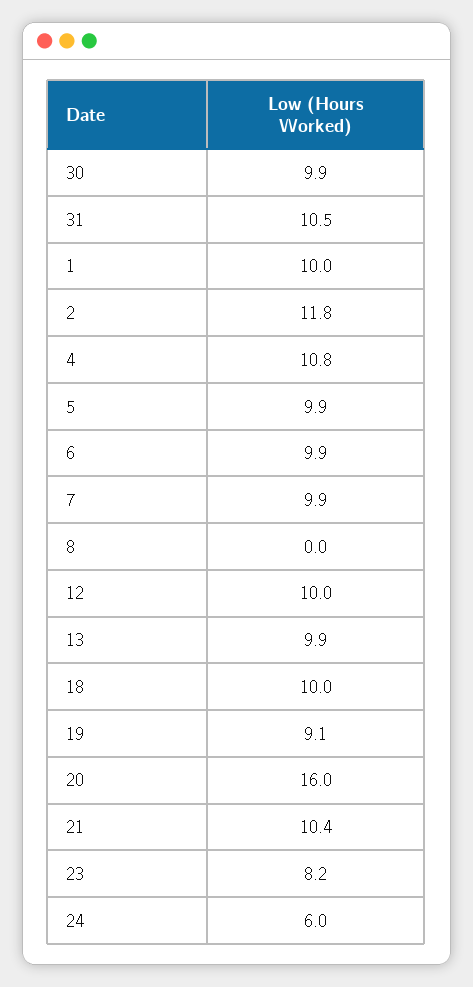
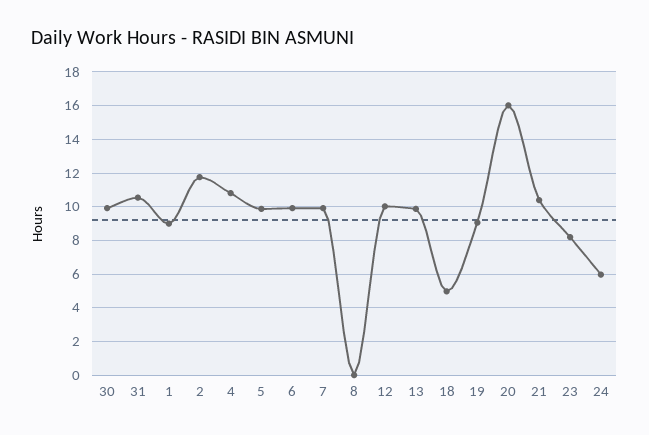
  {
    "30": 9.9,
    "31": 10.5,
-   "1": 10,
+   "1": 9,
    "2": 11.8,
    "4": 10.8,
    "5": 9.9,
    "6": 9.9,
    "7": 9.9,
    "8": 0,
    "12": 10,
    "13": 9.9,
-   "18": 10,
+   "18": 5,
    "19": 9.1,
    "20": 16,
    "21": 10.4,
    "23": 8.2,
    "24": 6
  }

